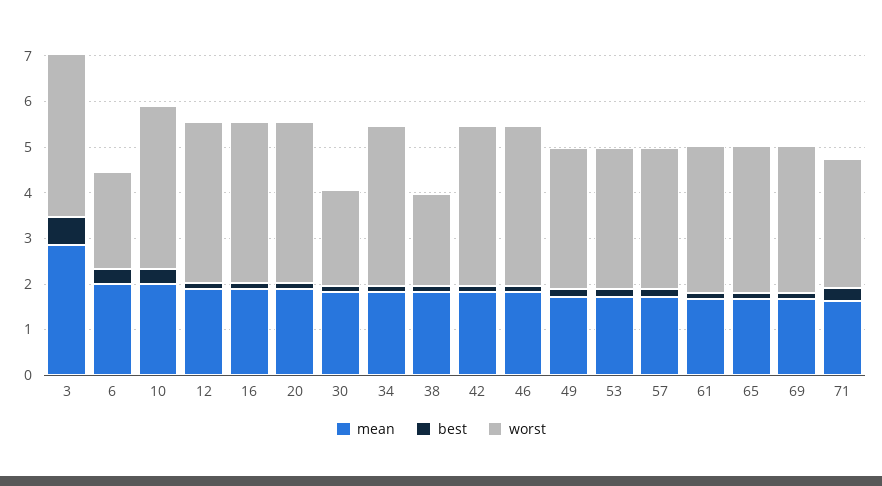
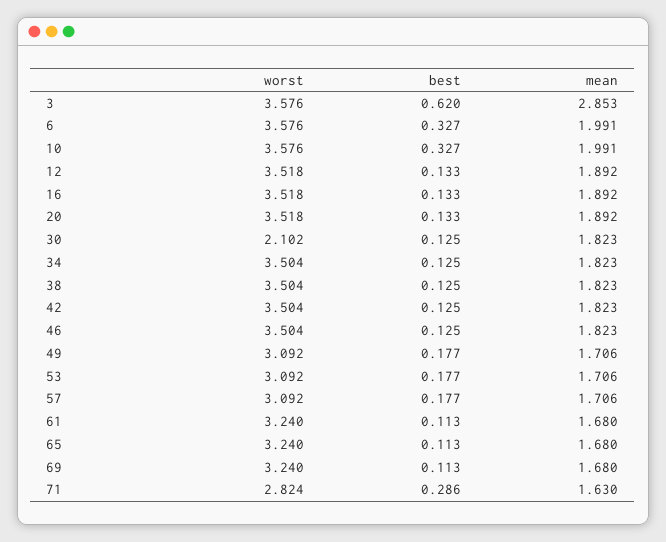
  {
    "mean": {
      "3": 2.853,
      "6": 1.991,
      "10": 1.991,
      "12": 1.892,
      "16": 1.892,
      "20": 1.892,
      "30": 1.823,
      "34": 1.823,
      "38": 1.823,
      "42": 1.823,
      "46": 1.823,
      "49": 1.706,
      "53": 1.706,
      "57": 1.706,
      "61": 1.68,
      "65": 1.68,
      "69": 1.68,
      "71": 1.63
    },
    "best": {
      "3": 0.62,
      "6": 0.327,
      "10": 0.327,
      "12": 0.133,
      "16": 0.133,
      "20": 0.133,
      "30": 0.125,
      "34": 0.125,
      "38": 0.125,
      "42": 0.125,
      "46": 0.125,
      "49": 0.177,
      "53": 0.177,
      "57": 0.177,
      "61": 0.113,
      "65": 0.113,
      "69": 0.113,
      "71": 0.286
    },
    "worst": {
      "3": 3.576,
-     "6": 2.2,
+     "6": 3.576,
      "10": 3.576,
      "12": 3.518,
      "16": 3.518,
      "20": 3.518,
      "30": 2.102,
      "34": 3.504,
-     "38": 2,
+     "38": 3.504,
      "42": 3.504,
      "46": 3.504,
      "49": 3.092,
      "53": 3.092,
      "57": 3.092,
      "61": 3.24,
      "65": 3.24,
      "69": 3.24,
      "71": 2.824
    }
  }

